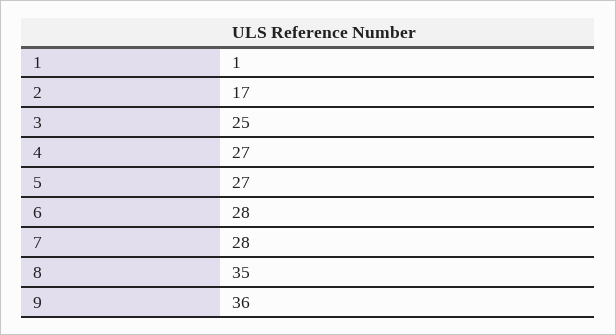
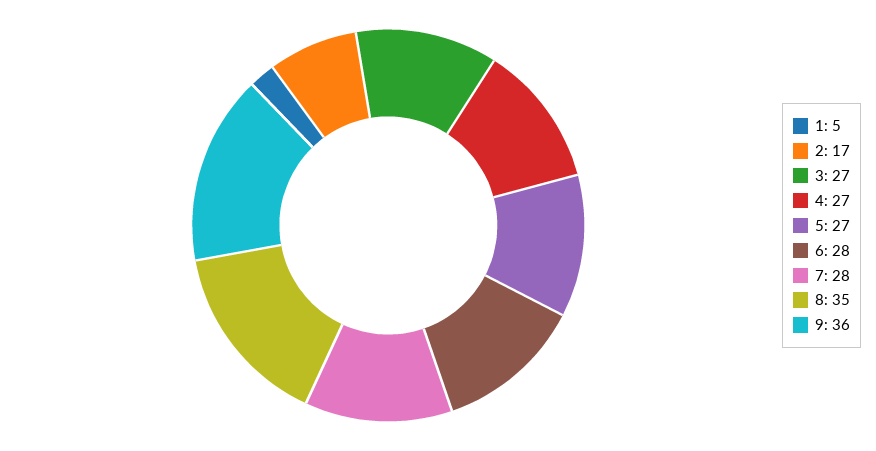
  {
-   "1": 1,
+   "1": 5,
    "2": 17,
-   "3": 25,
+   "3": 27,
    "4": 27,
    "5": 27,
    "6": 28,
    "7": 28,
    "8": 35,
    "9": 36
  }

